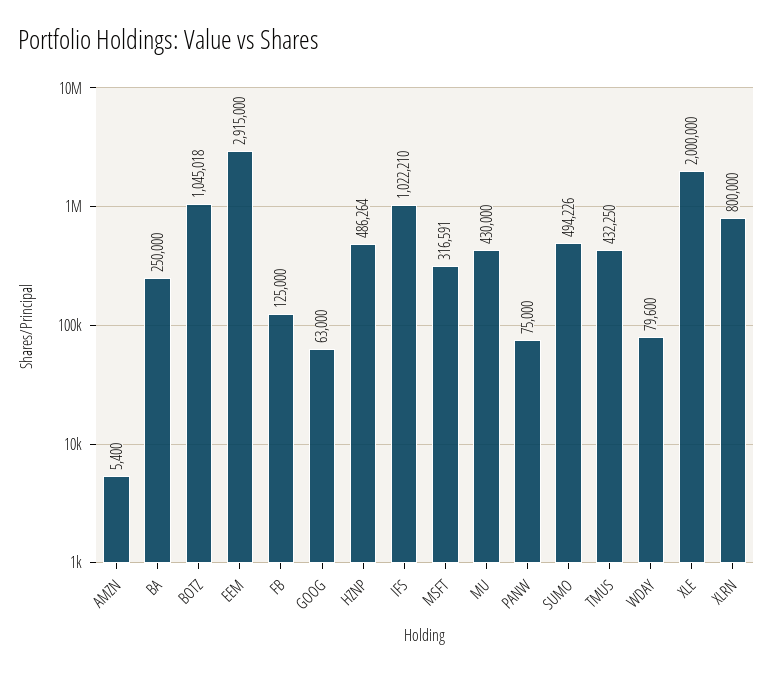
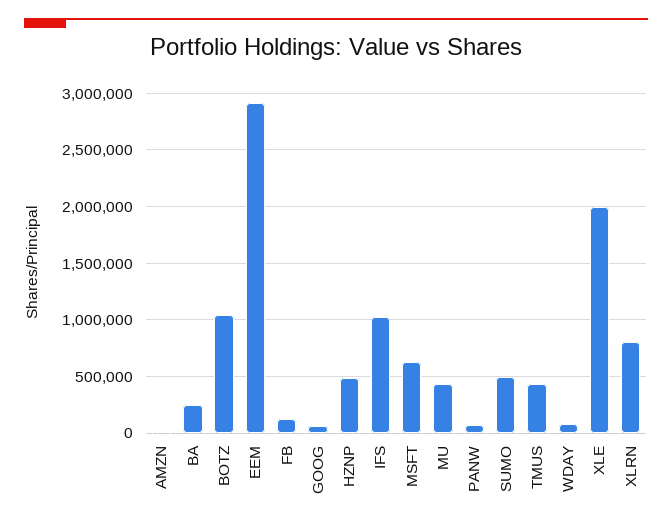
  {
    "AMZN": 5400,
    "BA": 250000,
    "BOTZ": 1045018,
    "EEM": 2915000,
    "FB": 125000,
    "GOOG": 63000,
    "HZNP": 486264,
    "IFS": 1022210,
-   "MSFT": 316591,
+   "MSFT": 600000,
    "MU": 430000,
    "PANW": 75000,
    "SUMO": 494226,
    "TMUS": 432250,
    "WDAY": 79600,
    "XLE": 2000000,
    "XLRN": 800000
  }

